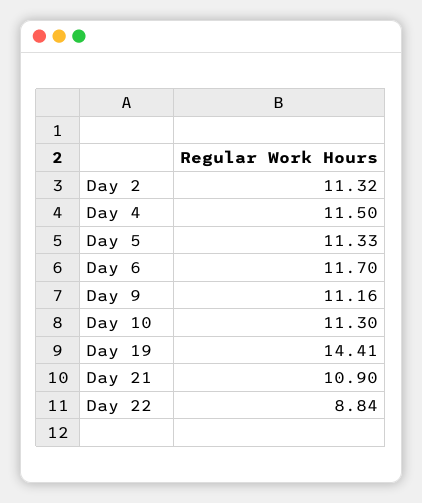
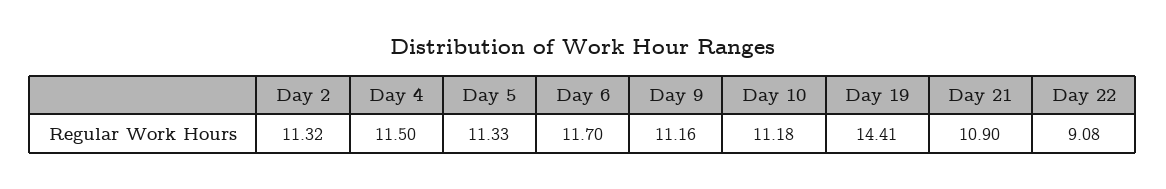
  {
    "Day 2": 11.32,
    "Day 4": 11.5,
    "Day 5": 11.33,
    "Day 6": 11.7,
    "Day 9": 11.16,
-   "Day 10": 11.3,
+   "Day 10": 11.18,
    "Day 19": 14.41,
    "Day 21": 10.9,
-   "Day 22": 8.84
+   "Day 22": 9.08
  }

